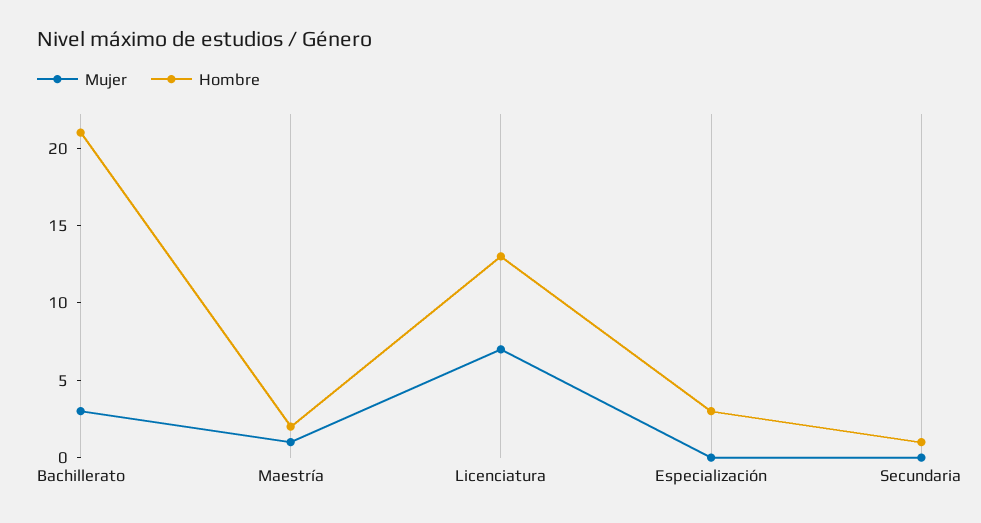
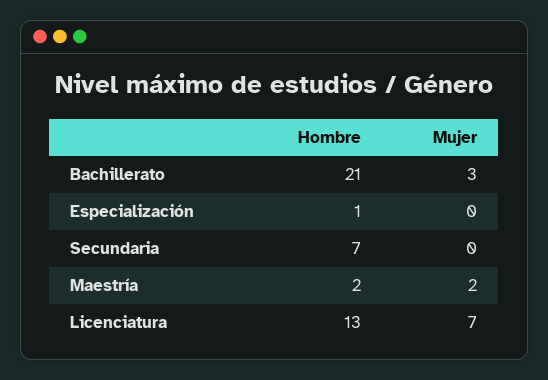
  {
    "Mujer": {
      "Bachillerato": 3,
-     "Maestría": 1,
+     "Maestría": 2,
      "Licenciatura": 7,
      "Especialización": 0,
      "Secundaria": 0
    },
    "Hombre": {
      "Bachillerato": 21,
      "Maestría": 2,
      "Licenciatura": 13,
-     "Especialización": 3,
+     "Especialización": 1,
-     "Secundaria": 1
+     "Secundaria": 7
    }
  }

